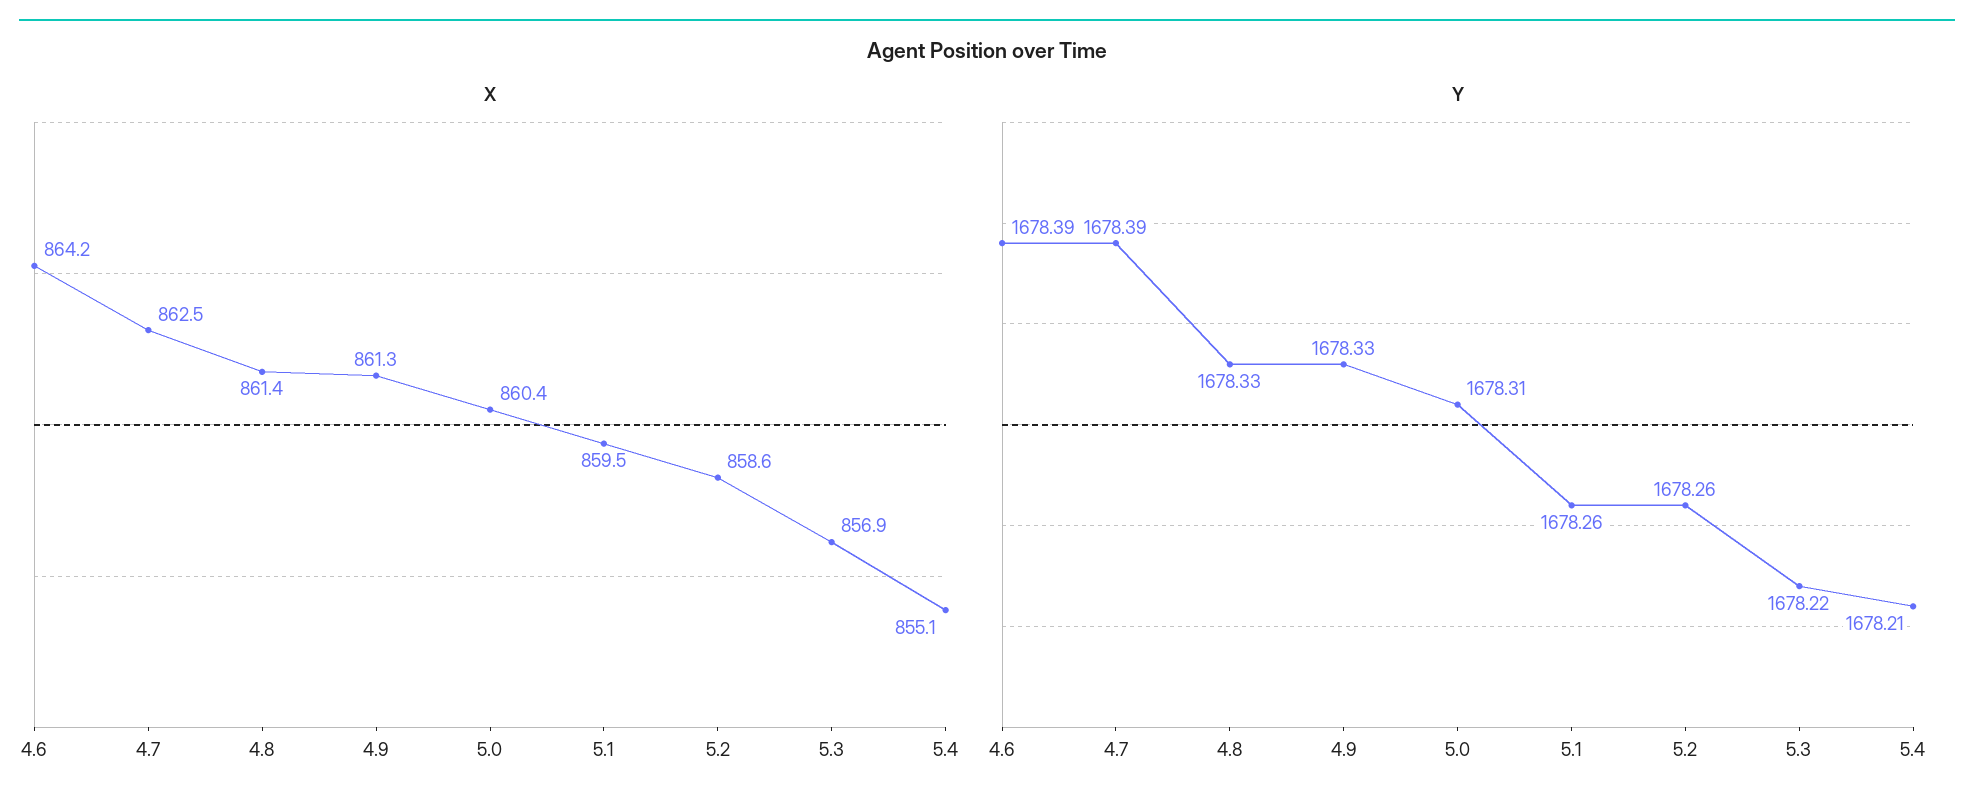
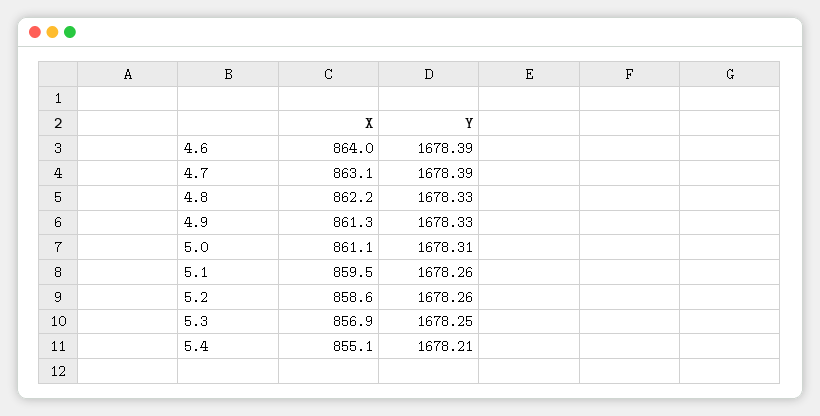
  {
    "X": {
-     "4.6": 864.2,
+     "4.6": 864,
-     "4.7": 862.5,
+     "4.7": 863.1,
-     "4.8": 861.4,
+     "4.8": 862.2,
      "4.9": 861.3,
-     "5.0": 860.4,
+     "5.0": 861.1,
      "5.1": 859.5,
      "5.2": 858.6,
      "5.3": 856.9,
      "5.4": 855.1
    },
    "Y": {
      "4.6": 1678.39,
      "4.7": 1678.39,
      "4.8": 1678.33,
      "4.9": 1678.33,
      "5.0": 1678.31,
      "5.1": 1678.26,
      "5.2": 1678.26,
-     "5.3": 1678.22,
+     "5.3": 1678.25,
      "5.4": 1678.21
    }
  }

